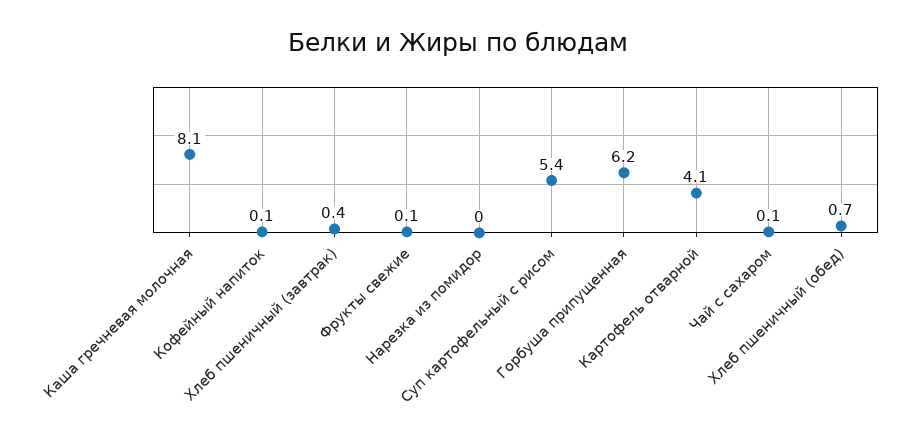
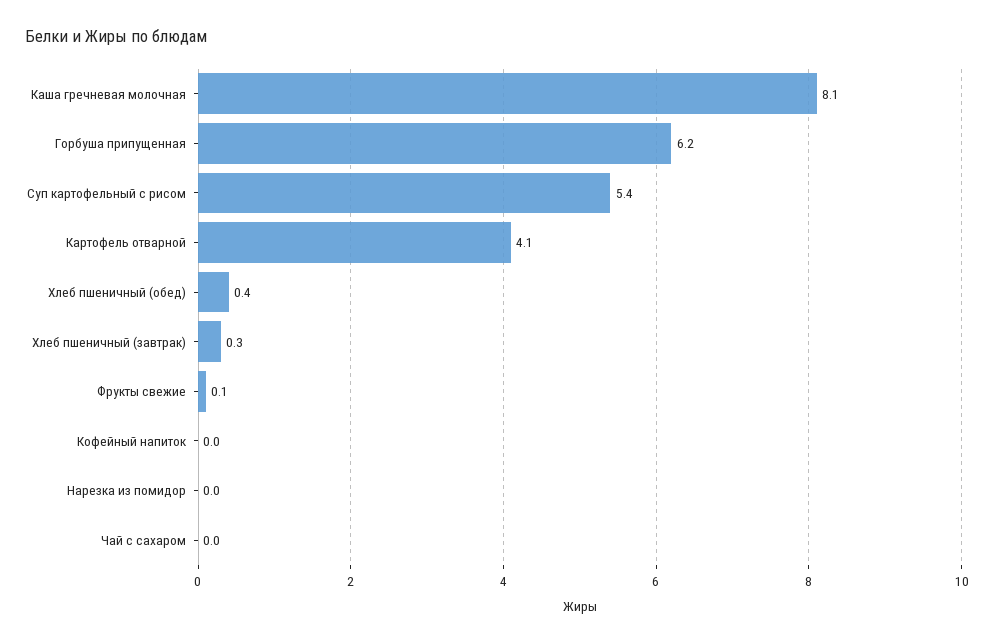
  {
    "Каша гречневая молочная": 8.1,
-   "Кофейный напиток": 0.1,
+   "Кофейный напиток": 0,
-   "Хлеб пшеничный (завтрак)": 0.4,
+   "Хлеб пшеничный (завтрак)": 0.3,
    "Фрукты свежие": 0.1,
    "Нарезка из помидор": 0,
    "Суп картофельный с рисом": 5.4,
    "Горбуша припущенная": 6.2,
    "Картофель отварной": 4.1,
-   "Чай с сахаром": 0.1,
+   "Чай с сахаром": 0,
-   "Хлеб пшеничный (обед)": 0.7
+   "Хлеб пшеничный (обед)": 0.4
  }

